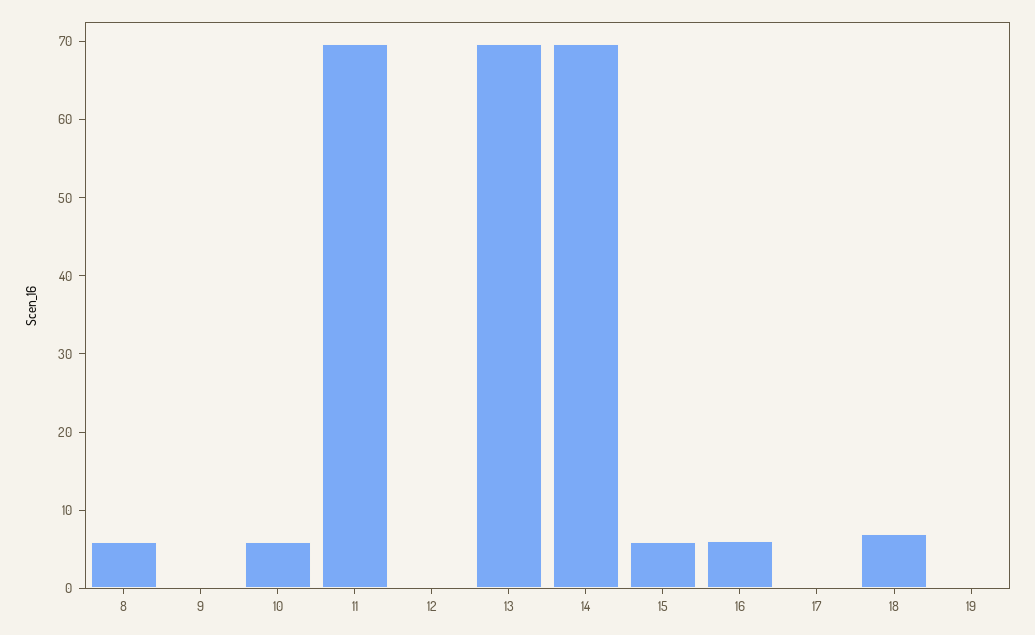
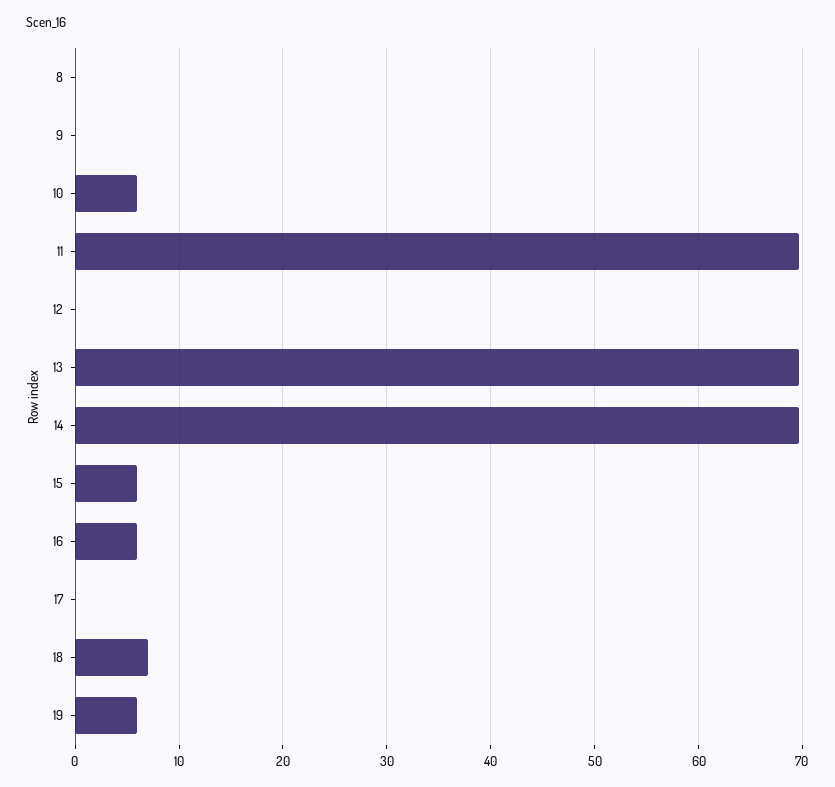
  {
-   "8": 6,
+   "8": 0,
    "9": 0,
    "10": 6,
    "11": 70,
    "12": 0,
    "13": 70,
    "14": 70,
    "15": 6,
    "16": 6,
    "17": 0,
    "18": 7,
-   "19": 0
+   "19": 6
  }

